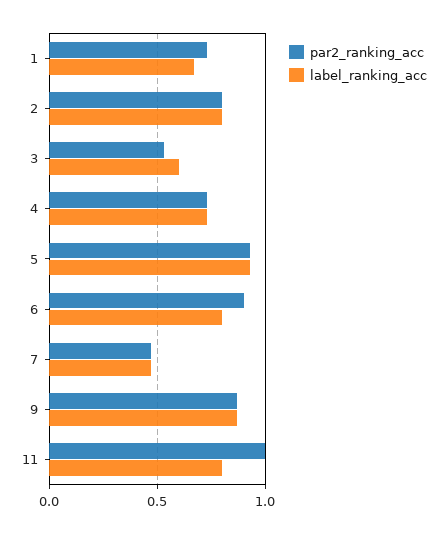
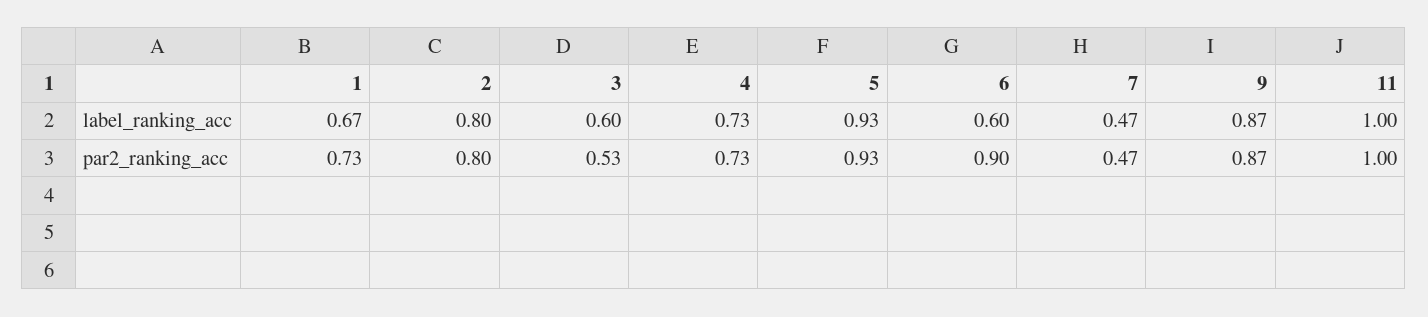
  {
    "par2_ranking_acc": {
      "1": 0.73,
      "2": 0.8,
      "3": 0.53,
      "4": 0.73,
      "5": 0.93,
      "6": 0.9,
      "7": 0.47,
      "9": 0.87,
      "11": 1
    },
    "label_ranking_acc": {
      "1": 0.67,
      "2": 0.8,
      "3": 0.6,
      "4": 0.73,
      "5": 0.93,
-     "6": 0.8,
+     "6": 0.6,
      "7": 0.47,
      "9": 0.87,
-     "11": 0.8
+     "11": 1
    }
  }

